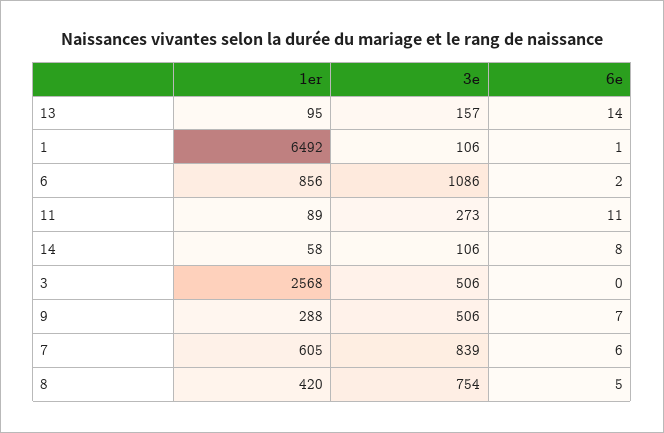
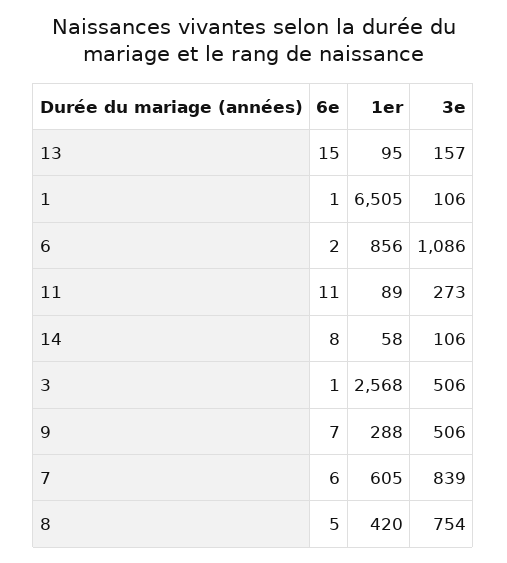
  {
    "1er": {
      "13": 95,
-     "1": 6492,
+     "1": 6505,
      "6": 856,
      "11": 89,
      "14": 58,
      "3": 2568,
      "9": 288,
      "7": 605,
      "8": 420
    },
    "3e": {
      "13": 157,
      "1": 106,
      "6": 1086,
      "11": 273,
      "14": 106,
      "3": 506,
      "9": 506,
      "7": 839,
      "8": 754
    },
    "6e": {
-     "13": 14,
+     "13": 15,
      "1": 1,
      "6": 2,
      "11": 11,
      "14": 8,
-     "3": 0,
+     "3": 1,
      "9": 7,
      "7": 6,
      "8": 5
    }
  }

